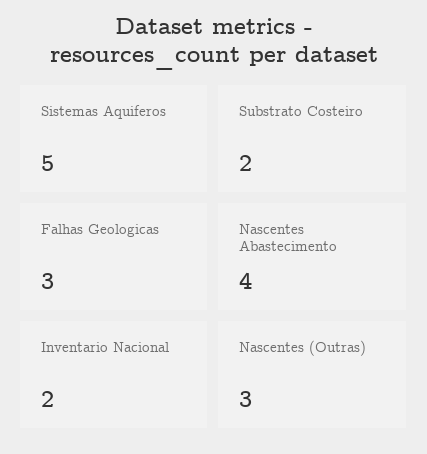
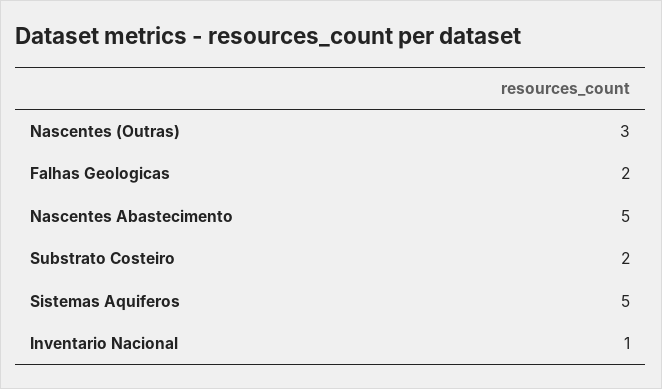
  {
    "Sistemas Aquiferos": 5,
    "Substrato Costeiro": 2,
-   "Falhas Geologicas": 3,
+   "Falhas Geologicas": 2,
-   "Nascentes Abastecimento": 4,
+   "Nascentes Abastecimento": 5,
-   "Inventario Nacional": 2,
+   "Inventario Nacional": 1,
    "Nascentes (Outras)": 3
  }

